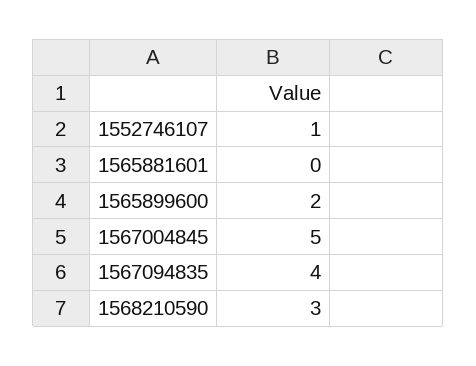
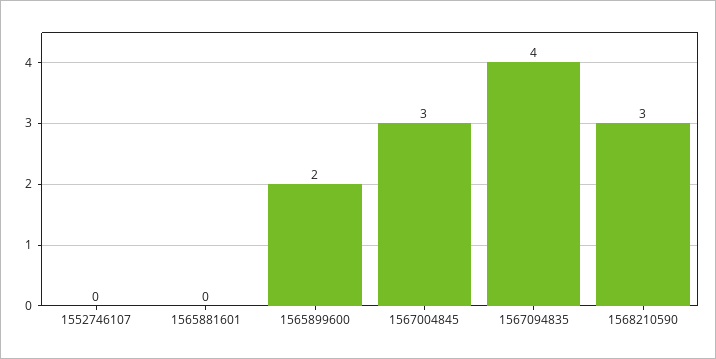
  {
-   "1552746107": 1,
+   "1552746107": 0,
    "1565881601": 0,
    "1565899600": 2,
-   "1567004845": 5,
+   "1567004845": 3,
    "1567094835": 4,
    "1568210590": 3
  }

